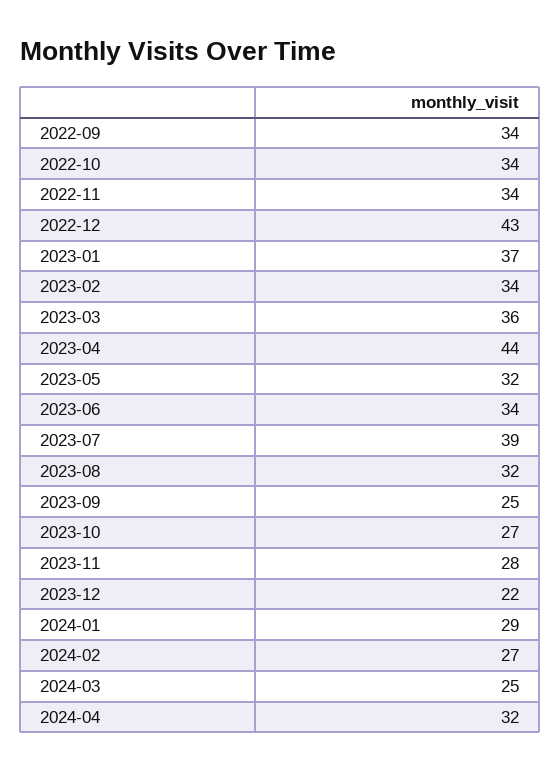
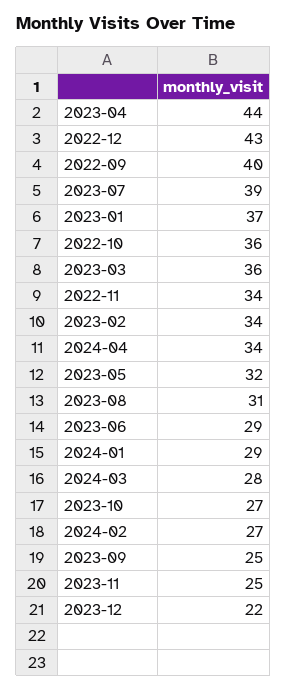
  {
-   "2022-09": 34,
+   "2022-09": 40,
-   "2022-10": 34,
+   "2022-10": 36,
    "2022-11": 34,
    "2022-12": 43,
    "2023-01": 37,
    "2023-02": 34,
    "2023-03": 36,
    "2023-04": 44,
    "2023-05": 32,
-   "2023-06": 34,
+   "2023-06": 29,
    "2023-07": 39,
-   "2023-08": 32,
+   "2023-08": 31,
    "2023-09": 25,
    "2023-10": 27,
-   "2023-11": 28,
+   "2023-11": 25,
    "2023-12": 22,
    "2024-01": 29,
    "2024-02": 27,
-   "2024-03": 25,
+   "2024-03": 28,
-   "2024-04": 32
+   "2024-04": 34
  }

